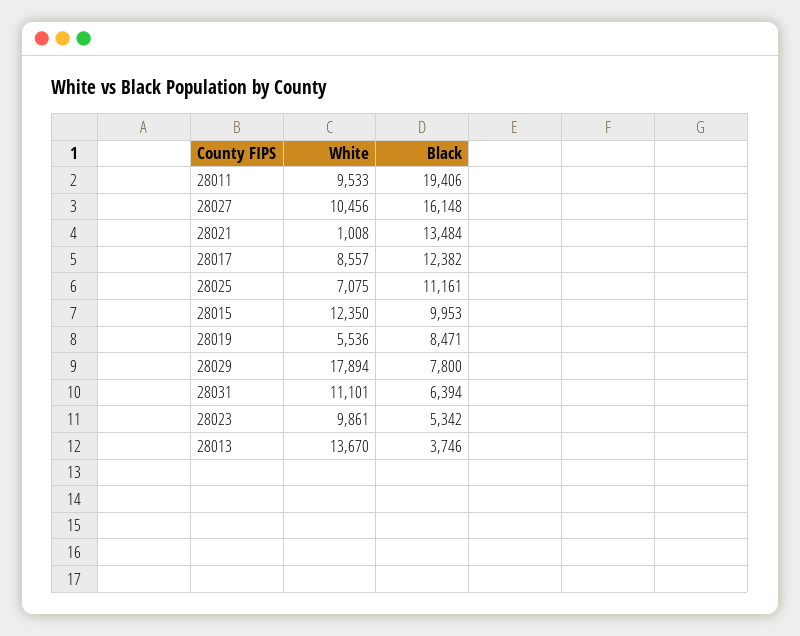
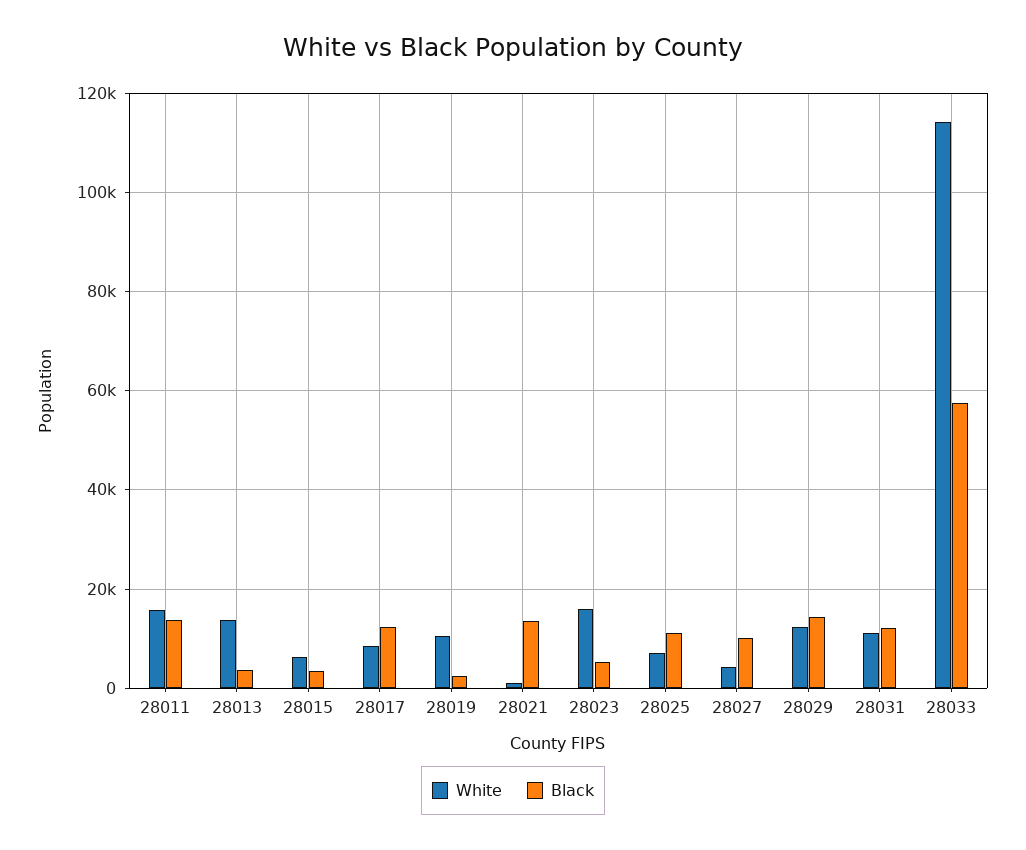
  {
    "White": {
-     "28011": 9533,
+     "28011": 16000,
-     "28027": 10456,
+     "28027": 4000,
      "28021": 1008,
      "28017": 8557,
      "28025": 7075,
-     "28015": 12350,
+     "28015": 6000,
-     "28019": 5536,
+     "28019": 10000,
-     "28029": 17894,
+     "28029": 12000,
      "28031": 11101,
-     "28023": 9861,
+     "28023": 16000,
-     "28013": 13670
+     "28013": 13670,
+     "28033": 114000
    },
    "Black": {
-     "28011": 19406,
+     "28011": 14000,
-     "28027": 16148,
+     "28027": 10000,
      "28021": 13484,
      "28017": 12382,
      "28025": 11161,
-     "28015": 9953,
+     "28015": 4000,
-     "28019": 8471,
+     "28019": 2000,
-     "28029": 7800,
+     "28029": 14000,
-     "28031": 6394,
+     "28031": 12000,
      "28023": 5342,
-     "28013": 3746
+     "28013": 3746,
+     "28033": 58000
    }
  }

